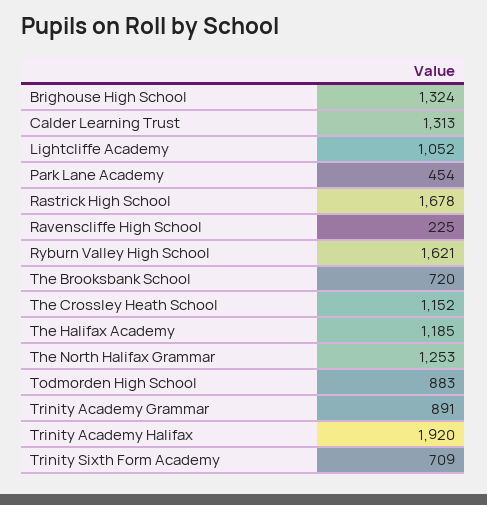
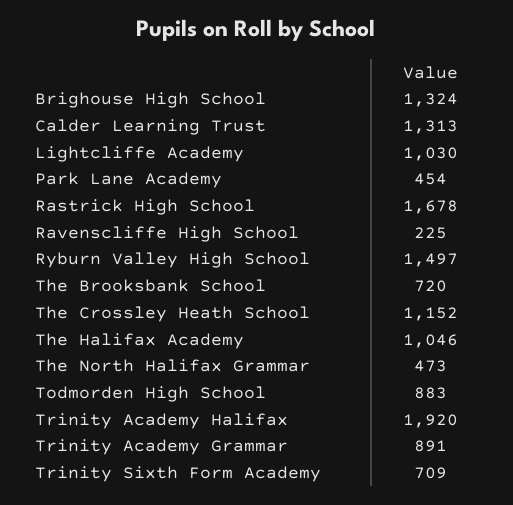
  {
    "Brighouse High School": 1324,
    "Calder Learning Trust": 1313,
-   "Lightcliffe Academy": 1052,
+   "Lightcliffe Academy": 1030,
    "Park Lane Academy": 454,
    "Rastrick High School": 1678,
    "Ravenscliffe High School": 225,
-   "Ryburn Valley High School": 1621,
+   "Ryburn Valley High School": 1497,
    "The Brooksbank School": 720,
    "The Crossley Heath School": 1152,
-   "The Halifax Academy": 1185,
+   "The Halifax Academy": 1046,
-   "The North Halifax Grammar": 1253,
+   "The North Halifax Grammar": 473,
    "Todmorden High School": 883,
    "Trinity Academy Grammar": 891,
    "Trinity Academy Halifax": 1920,
    "Trinity Sixth Form Academy": 709
  }

